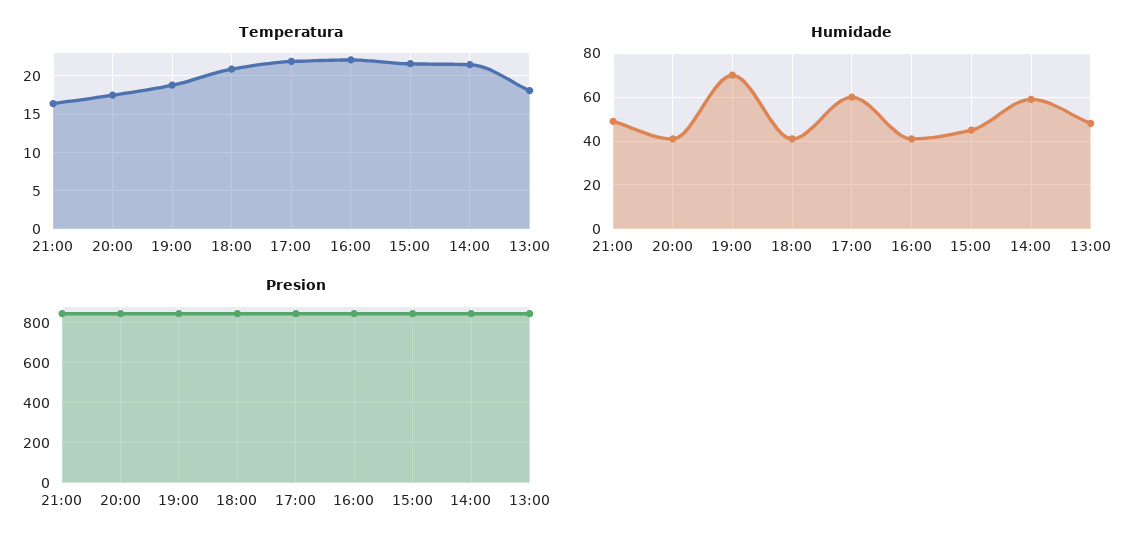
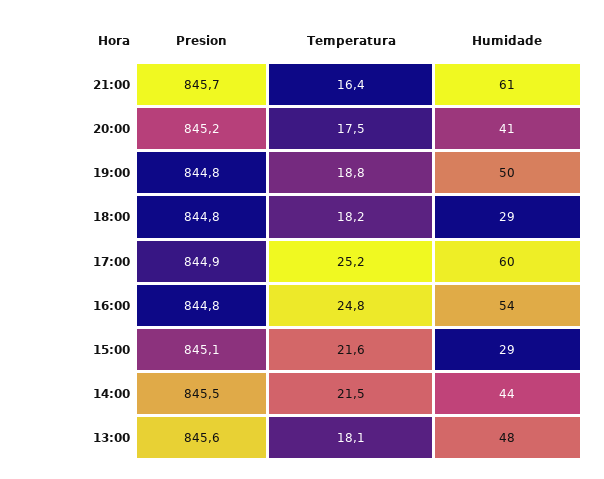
  {
    "Temperatura": {
      "21:00": 16.4,
      "20:00": 17.5,
      "19:00": 18.8,
-     "18:00": 21,
+     "18:00": 18.2,
-     "17:00": 22,
+     "17:00": 25.2,
-     "16:00": 22,
+     "16:00": 24.8,
      "15:00": 21.6,
      "14:00": 21.5,
      "13:00": 18.1
    },
    "Humidade": {
-     "21:00": 50,
+     "21:00": 61,
      "20:00": 41,
-     "19:00": 70,
+     "19:00": 50,
-     "18:00": 40,
+     "18:00": 29,
      "17:00": 60,
-     "16:00": 40,
+     "16:00": 54,
-     "15:00": 45,
+     "15:00": 29,
-     "14:00": 60,
+     "14:00": 44,
      "13:00": 48
    },
    "Presion": {
      "21:00": 845.7,
      "20:00": 845.2,
      "19:00": 844.8,
      "18:00": 844.8,
      "17:00": 844.9,
      "16:00": 844.8,
      "15:00": 845.1,
      "14:00": 845.5,
      "13:00": 845.6
    }
  }

